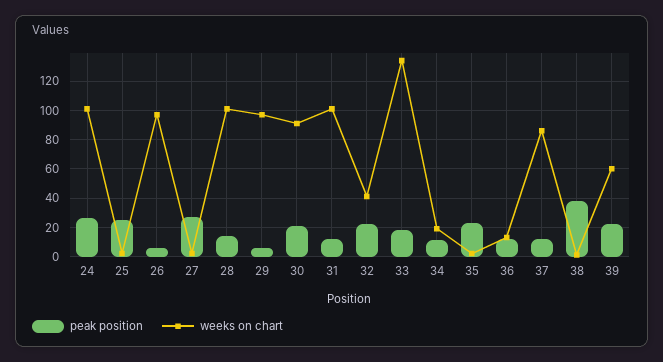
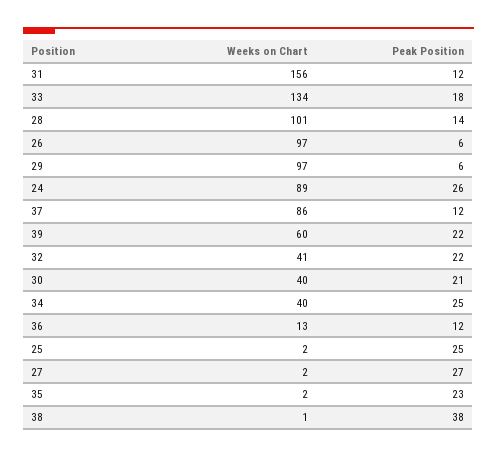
  {
    "peak position": {
      "24": 26,
      "25": 25,
      "26": 6,
      "27": 27,
      "28": 14,
      "29": 6,
      "30": 21,
      "31": 12,
      "32": 22,
      "33": 18,
-     "34": 10,
+     "34": 25,
      "35": 23,
      "36": 12,
      "37": 12,
      "38": 38,
      "39": 22
    },
    "weeks on chart": {
-     "24": 100,
+     "24": 89,
      "25": 2,
      "26": 97,
      "27": 2,
      "28": 101,
      "29": 97,
-     "30": 90,
+     "30": 40,
-     "31": 100,
+     "31": 156,
      "32": 41,
      "33": 134,
-     "34": 20,
+     "34": 40,
      "35": 2,
      "36": 13,
      "37": 86,
      "38": 1,
      "39": 60
    }
  }

